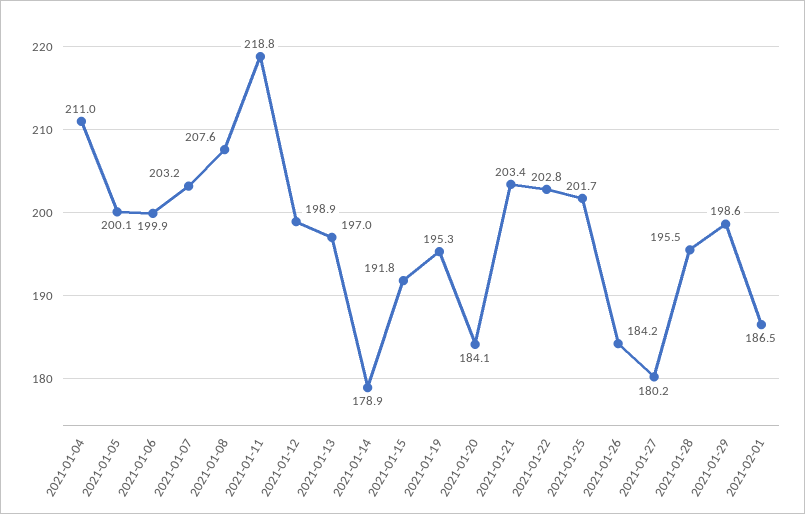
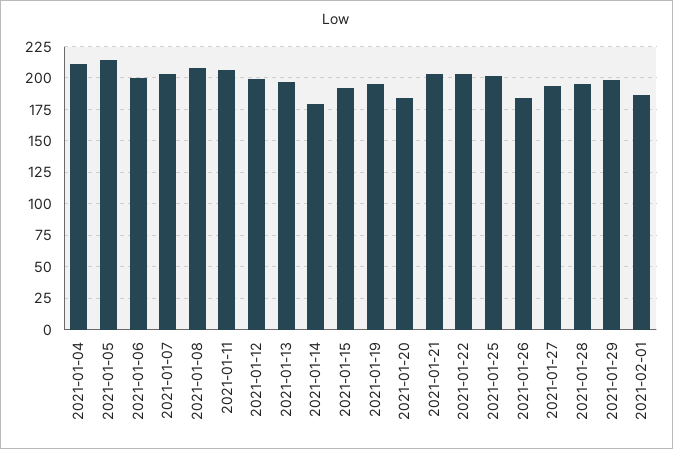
  {
    "2021-01-04": 211,
-   "2021-01-05": 200.1,
+   "2021-01-05": 215,
    "2021-01-06": 199.9,
    "2021-01-07": 203.2,
    "2021-01-08": 207.6,
-   "2021-01-11": 218.8,
+   "2021-01-11": 205,
    "2021-01-12": 198.9,
    "2021-01-13": 197,
    "2021-01-14": 178.9,
    "2021-01-15": 191.8,
    "2021-01-19": 195.3,
    "2021-01-20": 184.1,
    "2021-01-21": 203.4,
    "2021-01-22": 202.8,
    "2021-01-25": 201.7,
    "2021-01-26": 184.2,
-   "2021-01-27": 180.2,
+   "2021-01-27": 195,
    "2021-01-28": 195.5,
    "2021-01-29": 198.6,
    "2021-02-01": 186.5
  }

